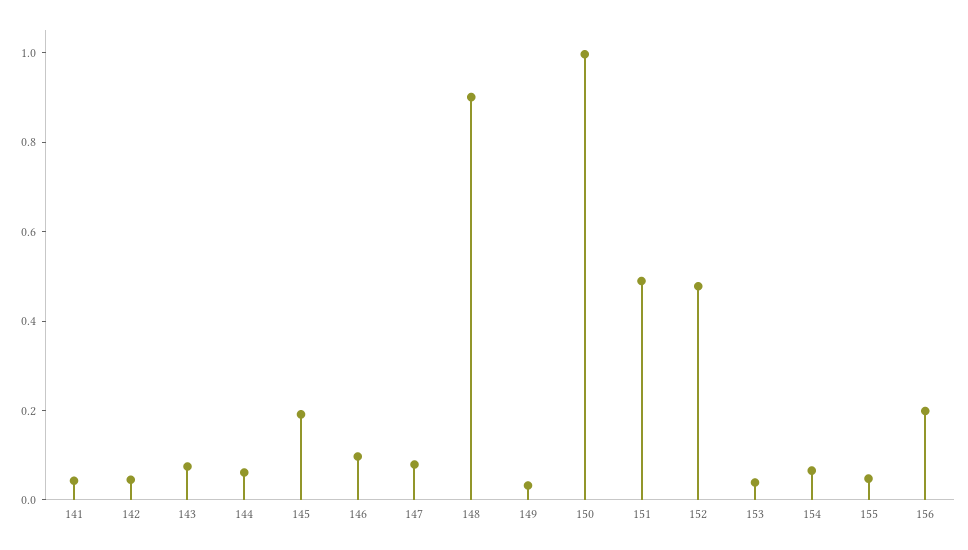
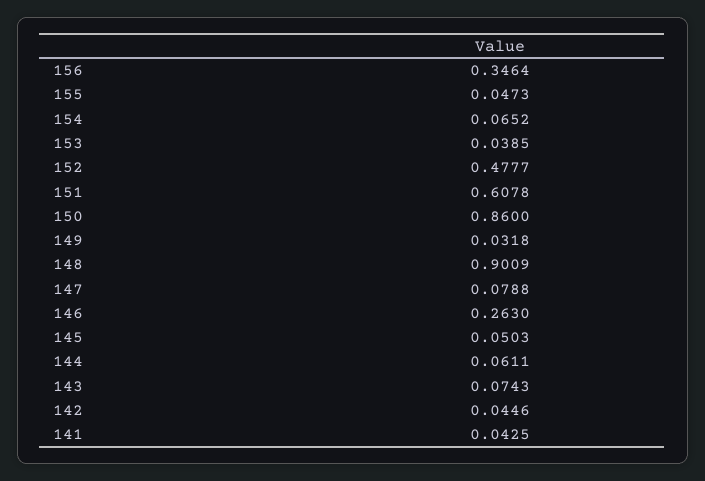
  {
    "141": 0.0425,
    "142": 0.0446,
    "143": 0.0743,
    "144": 0.0611,
-   "145": 0.2,
+   "145": 0.0503,
-   "146": 0.1,
+   "146": 0.263,
    "147": 0.0788,
    "148": 0.9009,
    "149": 0.0318,
-   "150": 1,
+   "150": 0.86,
-   "151": 0.5,
+   "151": 0.6078,
    "152": 0.4777,
    "153": 0.0385,
    "154": 0.0652,
    "155": 0.0473,
-   "156": 0.2
+   "156": 0.3464
  }

